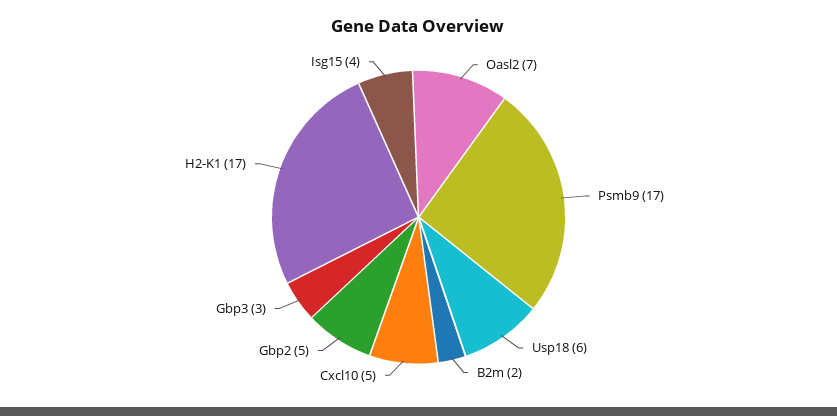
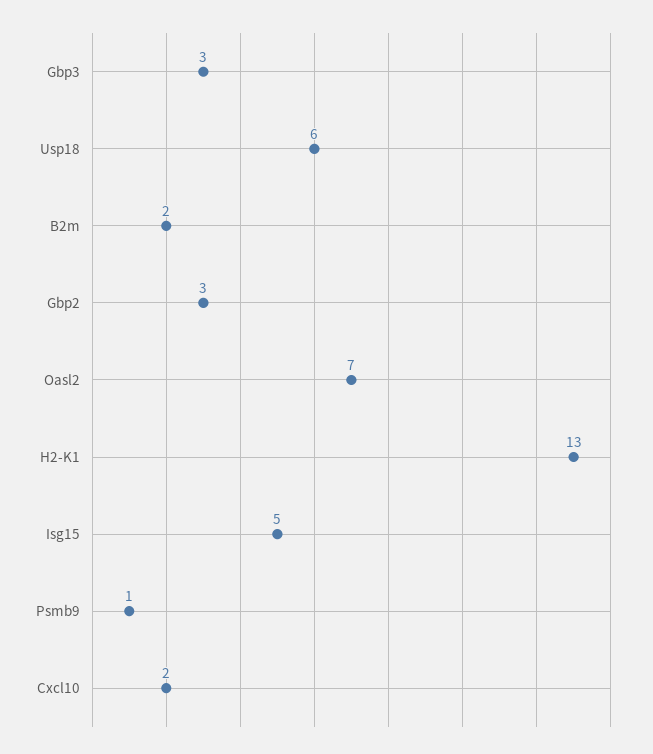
  {
    "Oasl2": 7,
-   "Psmb9": 17,
+   "Psmb9": 1,
    "Usp18": 6,
    "B2m": 2,
-   "Cxcl10": 5,
+   "Cxcl10": 2,
-   "Gbp2": 5,
+   "Gbp2": 3,
    "Gbp3": 3,
-   "H2-K1": 17,
+   "H2-K1": 13,
-   "Isg15": 4
+   "Isg15": 5
  }

